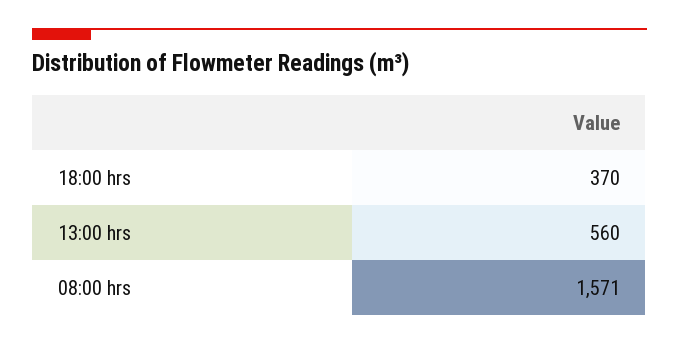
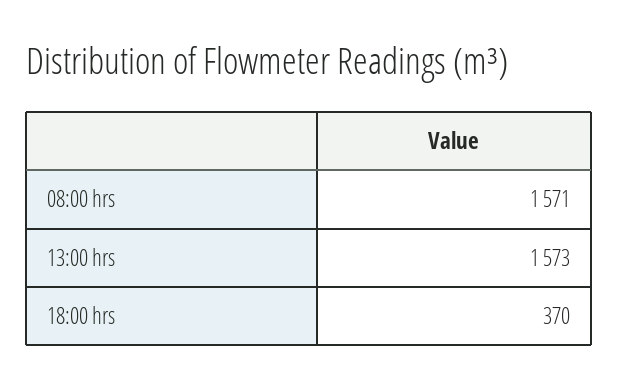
  {
    "18:00 hrs": 370,
-   "13:00 hrs": 560,
+   "13:00 hrs": 1573,
    "08:00 hrs": 1571
  }

